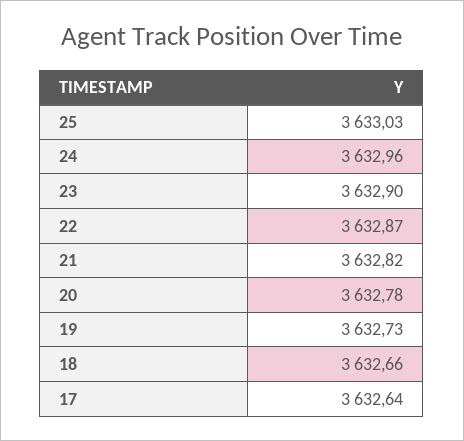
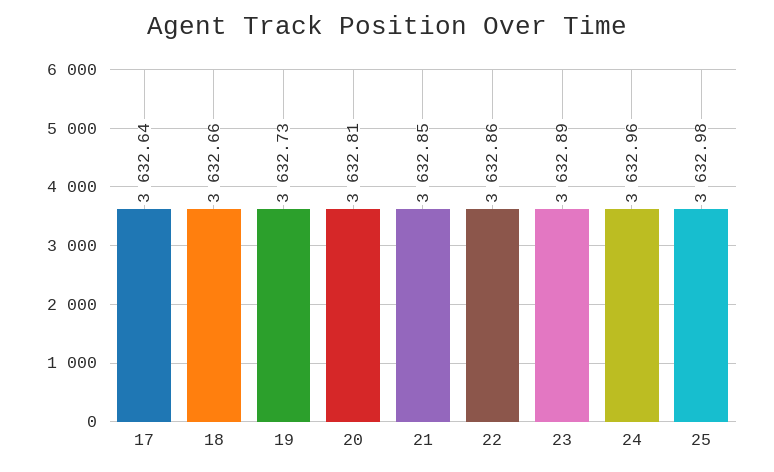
  {
-   "25": 3633.03,
+   "25": 3632.98,
    "24": 3632.96,
-   "23": 3632.9,
+   "23": 3632.89,
-   "22": 3632.87,
+   "22": 3632.86,
-   "21": 3632.82,
+   "21": 3632.85,
-   "20": 3632.78,
+   "20": 3632.81,
    "19": 3632.73,
    "18": 3632.66,
    "17": 3632.64
  }

